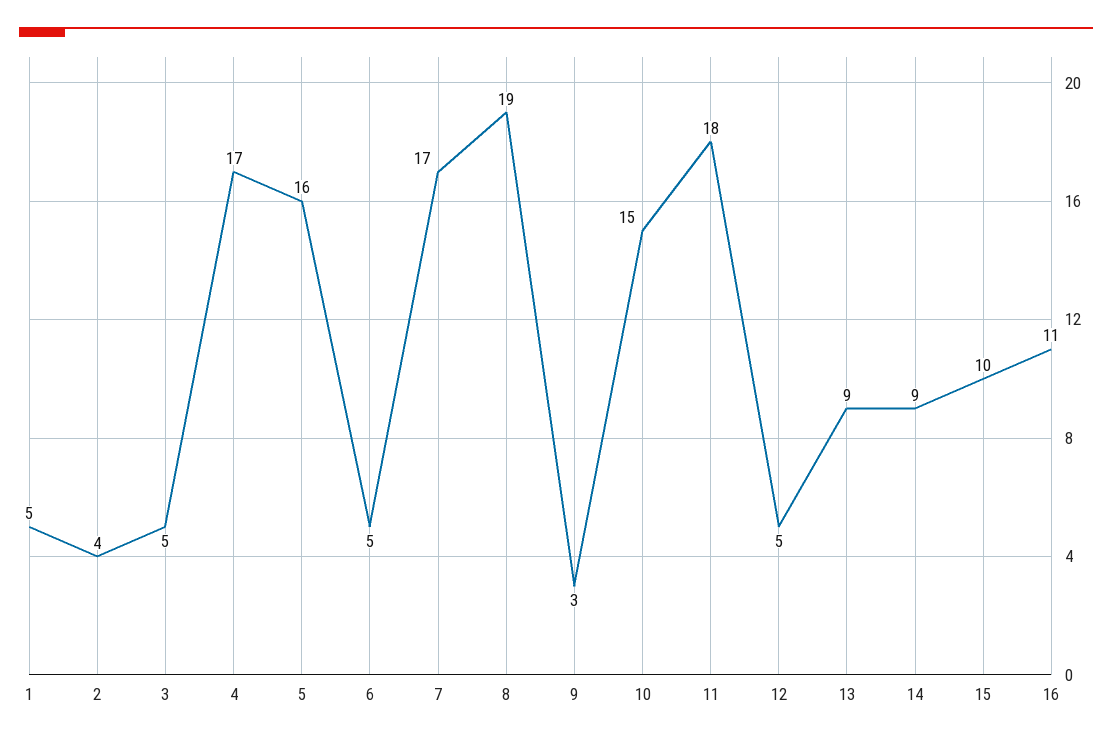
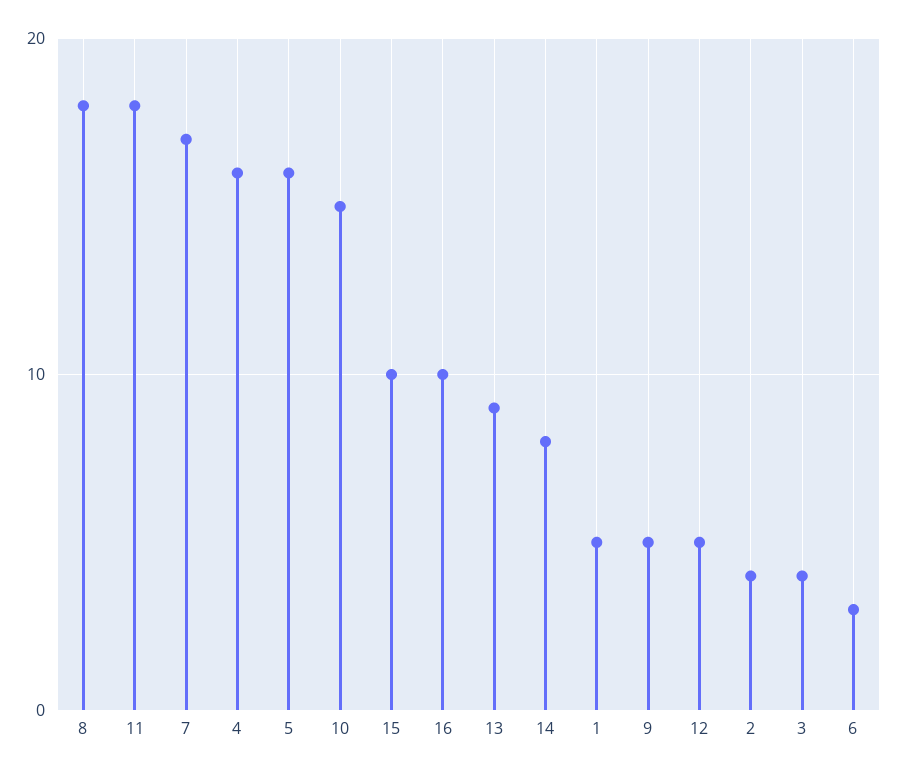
  {
    "1": 5,
    "2": 4,
-   "3": 5,
+   "3": 4,
-   "4": 17,
+   "4": 16,
    "5": 16,
-   "6": 5,
+   "6": 3,
    "7": 17,
-   "8": 19,
+   "8": 18,
-   "9": 3,
+   "9": 5,
    "10": 15,
    "11": 18,
    "12": 5,
    "13": 9,
-   "14": 9,
+   "14": 8,
    "15": 10,
-   "16": 11
+   "16": 10
  }

